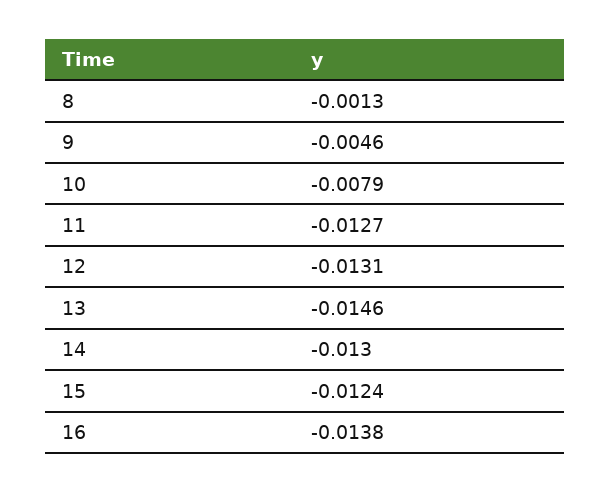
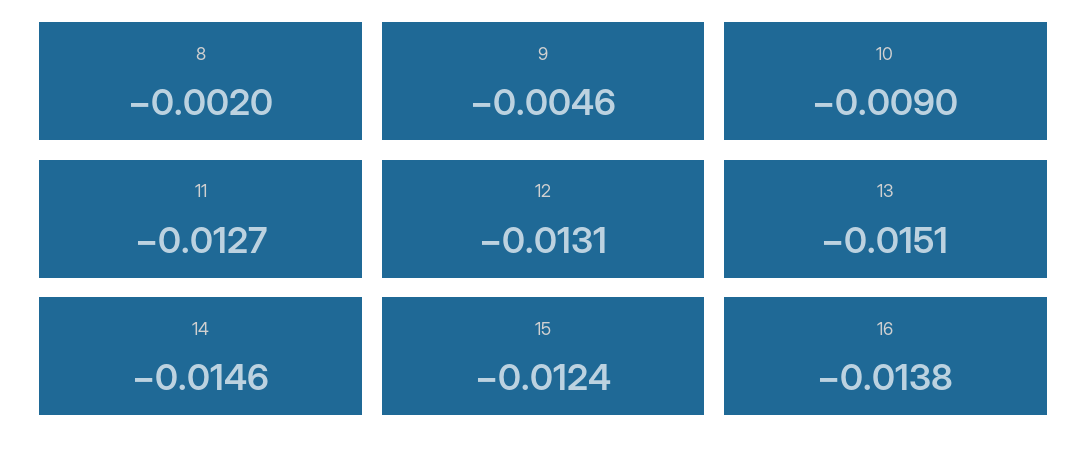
  {
-   "8": -0.0013,
+   "8": -0.002,
    "9": -0.0046,
-   "10": -0.0079,
+   "10": -0.009,
    "11": -0.0127,
    "12": -0.0131,
-   "13": -0.0146,
+   "13": -0.0151,
-   "14": -0.013,
+   "14": -0.0146,
    "15": -0.0124,
    "16": -0.0138
  }

